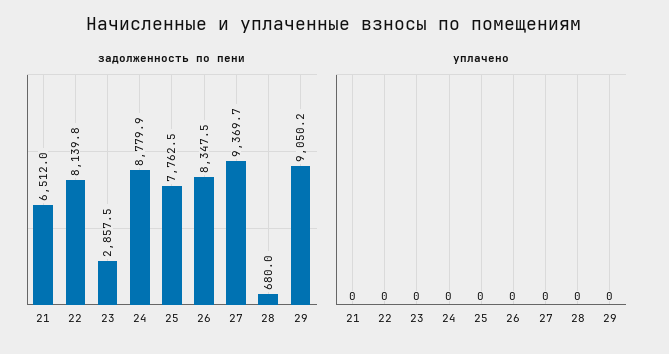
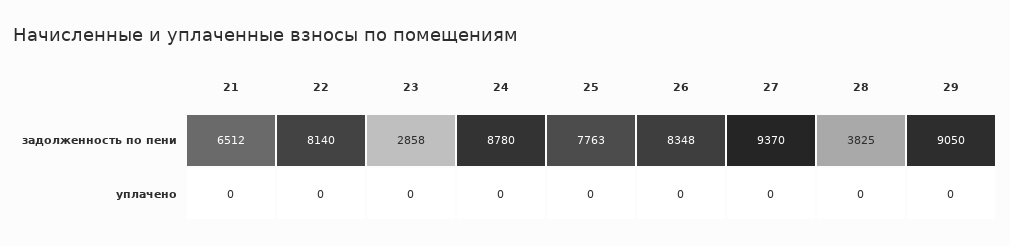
  {
    "задолженность по пени": {
      "21": 6512,
      "22": 8139.8,
      "23": 2857.5,
      "24": 8779.9,
      "25": 7762.5,
      "26": 8347.5,
      "27": 9369.7,
-     "28": 680,
+     "28": 3825,
      "29": 9050.2
    },
    "уплачено": {
      "21": 0,
      "22": 0,
      "23": 0,
      "24": 0,
      "25": 0,
      "26": 0,
      "27": 0,
      "28": 0,
      "29": 0
    }
  }

